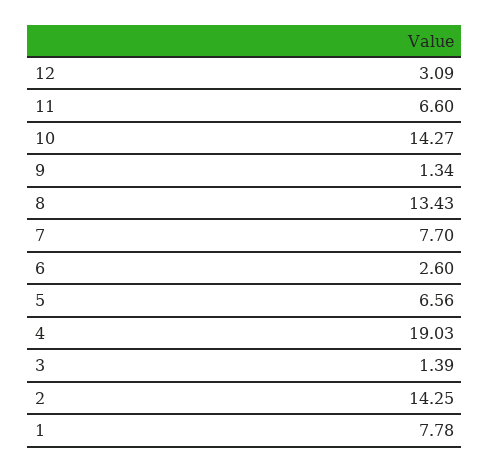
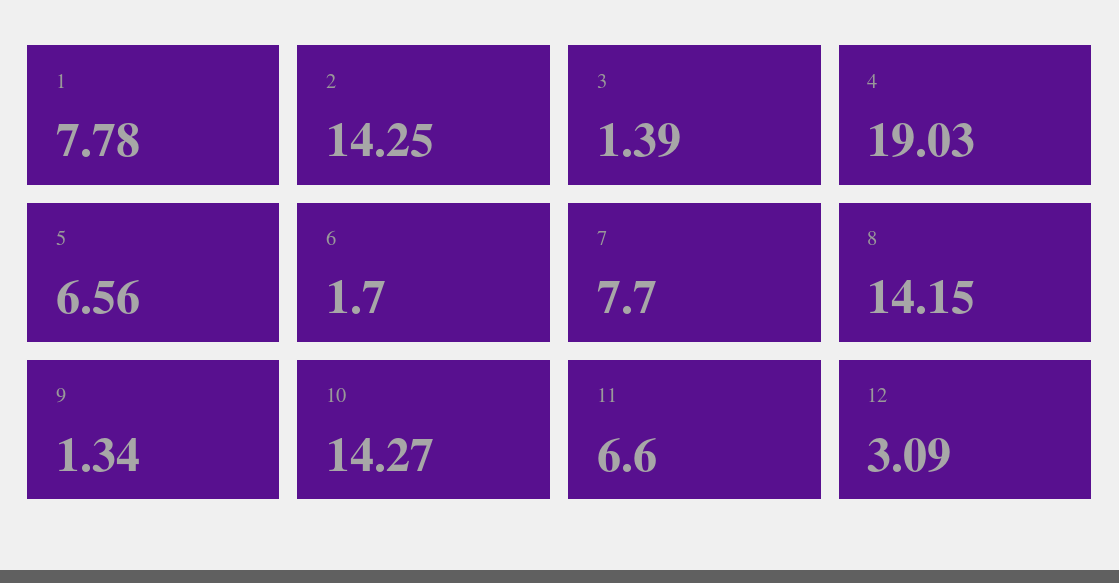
  {
    "12": 3.09,
    "11": 6.6,
    "10": 14.27,
    "9": 1.34,
-   "8": 13.43,
+   "8": 14.15,
    "7": 7.7,
-   "6": 2.6,
+   "6": 1.7,
    "5": 6.56,
    "4": 19.03,
    "3": 1.39,
    "2": 14.25,
    "1": 7.78
  }

